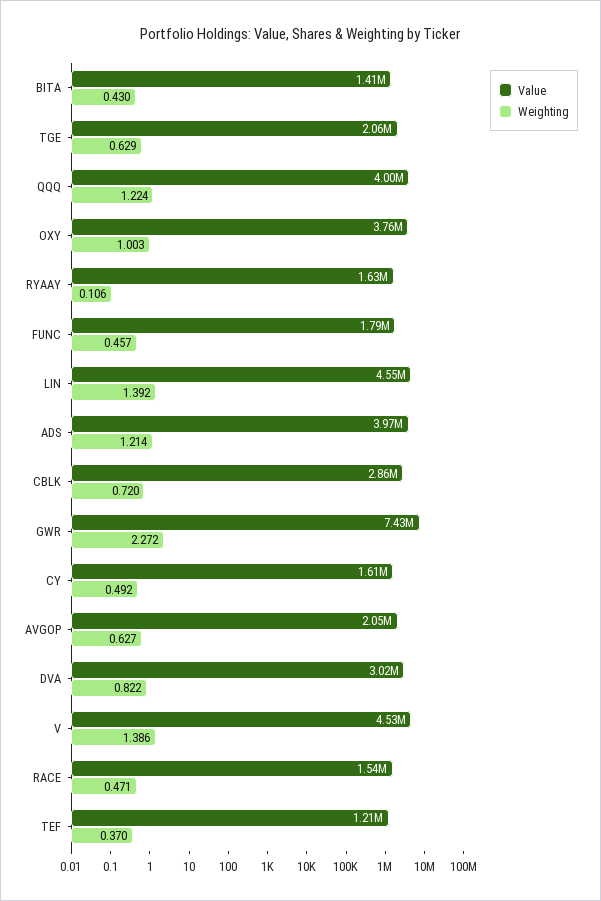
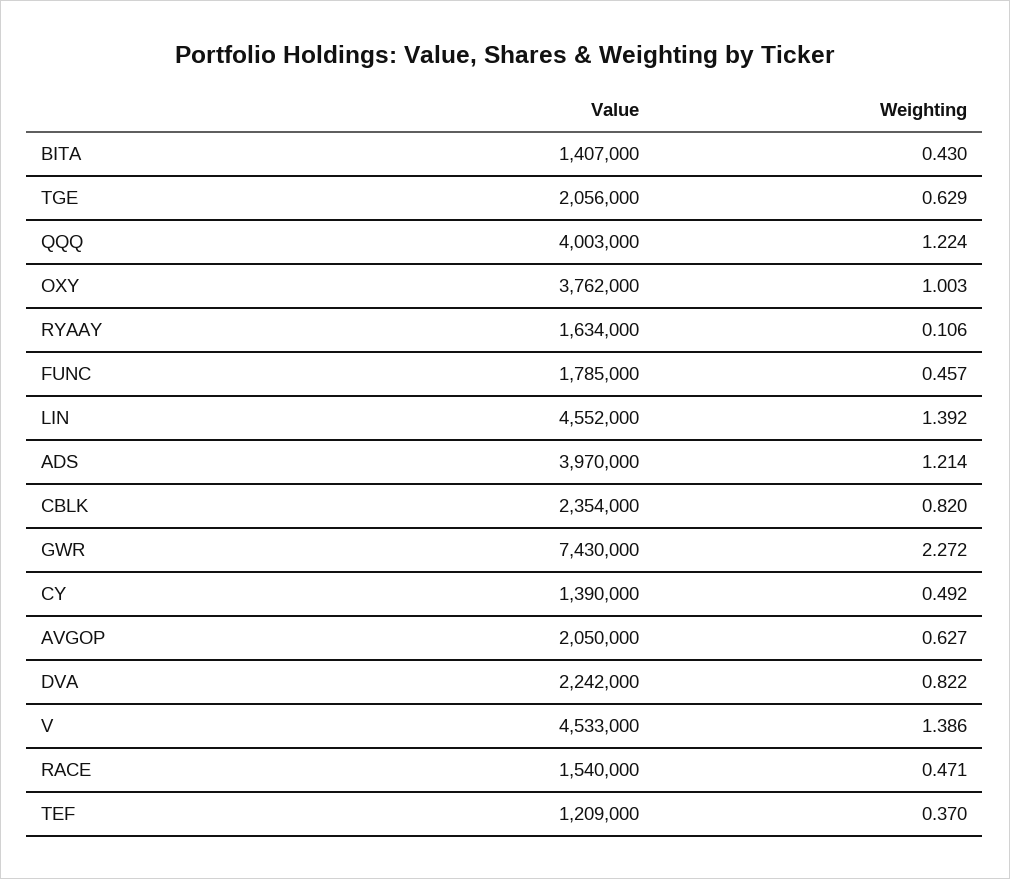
  {
    "Value": {
      "BITA": 1407000,
      "TGE": 2056000,
      "QQQ": 4003000,
      "OXY": 3762000,
      "RYAAY": 1634000,
      "FUNC": 1785000,
      "LIN": 4552000,
      "ADS": 3970000,
-     "CBLK": 2860000,
+     "CBLK": 2354000,
      "GWR": 7430000,
-     "CY": 1610000,
+     "CY": 1390000,
      "AVGOP": 2050000,
-     "DVA": 3020000,
+     "DVA": 2242000,
      "V": 4533000,
      "RACE": 1540000,
      "TEF": 1209000
    },
    "Weighting": {
      "BITA": 0.43,
      "TGE": 0.629,
      "QQQ": 1.224,
      "OXY": 1.003,
      "RYAAY": 0.106,
      "FUNC": 0.457,
      "LIN": 1.392,
      "ADS": 1.214,
-     "CBLK": 0.72,
+     "CBLK": 0.82,
      "GWR": 2.272,
      "CY": 0.492,
      "AVGOP": 0.627,
      "DVA": 0.822,
      "V": 1.386,
      "RACE": 0.471,
      "TEF": 0.37
    }
  }

